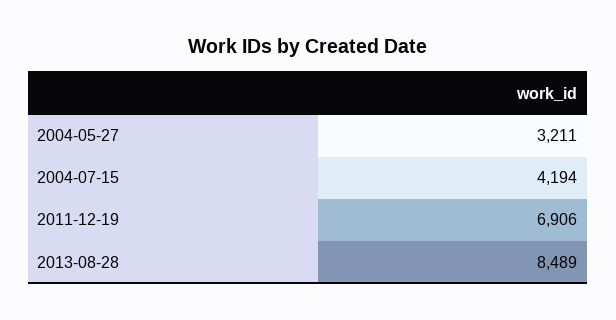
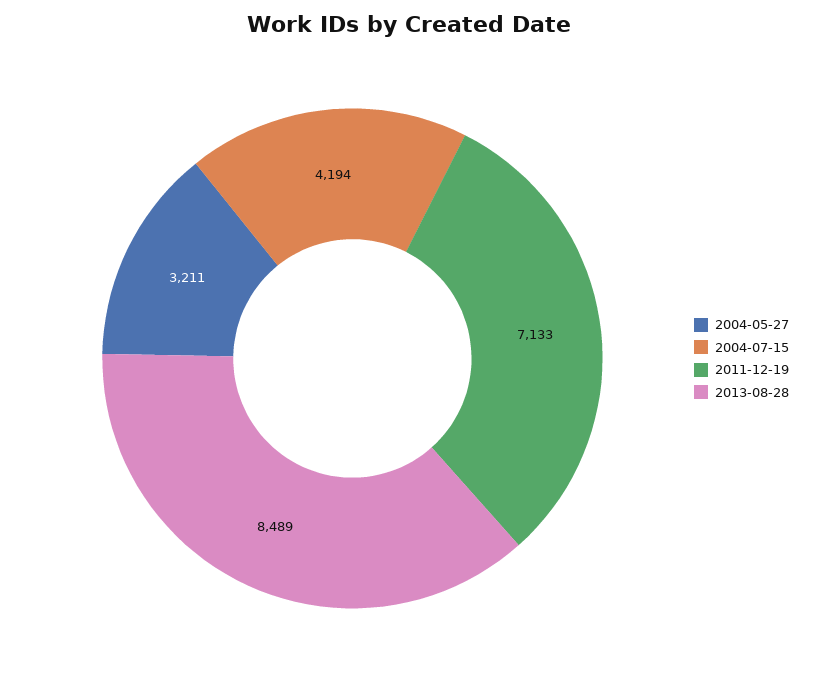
  {
    "2004-05-27": 3211,
    "2004-07-15": 4194,
-   "2011-12-19": 6906,
+   "2011-12-19": 7133,
    "2013-08-28": 8489
  }

